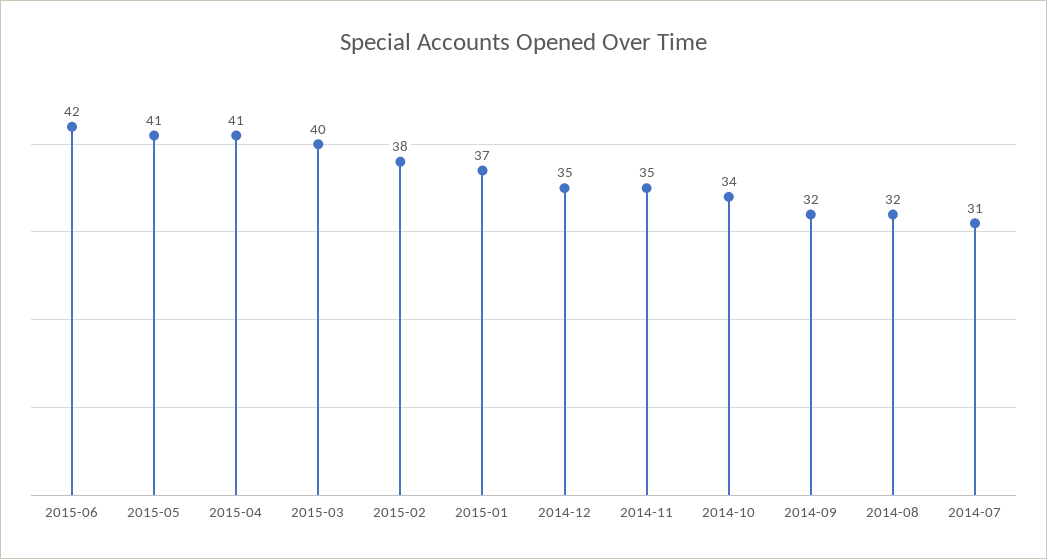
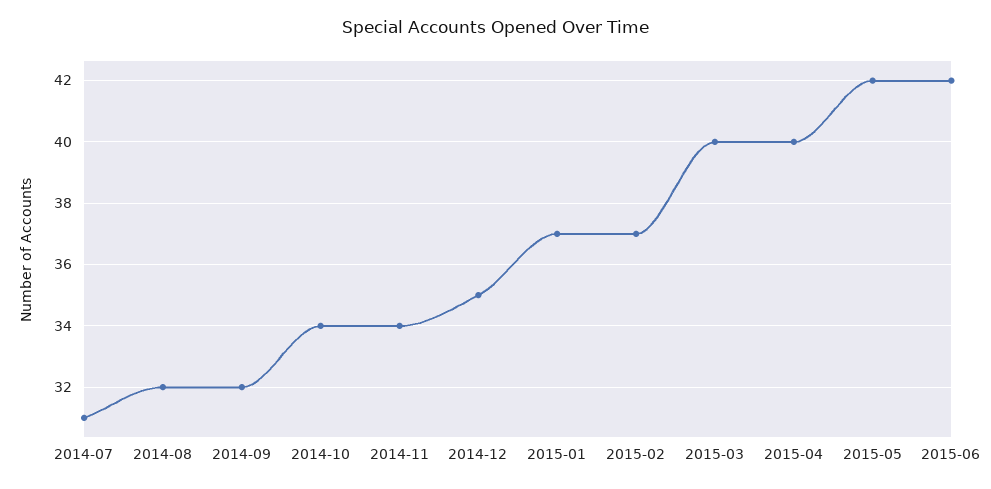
  {
    "2015-06": 42,
-   "2015-05": 41,
+   "2015-05": 42,
-   "2015-04": 41,
+   "2015-04": 40,
    "2015-03": 40,
-   "2015-02": 38,
+   "2015-02": 37,
    "2015-01": 37,
    "2014-12": 35,
-   "2014-11": 35,
+   "2014-11": 34,
    "2014-10": 34,
    "2014-09": 32,
    "2014-08": 32,
    "2014-07": 31
  }

